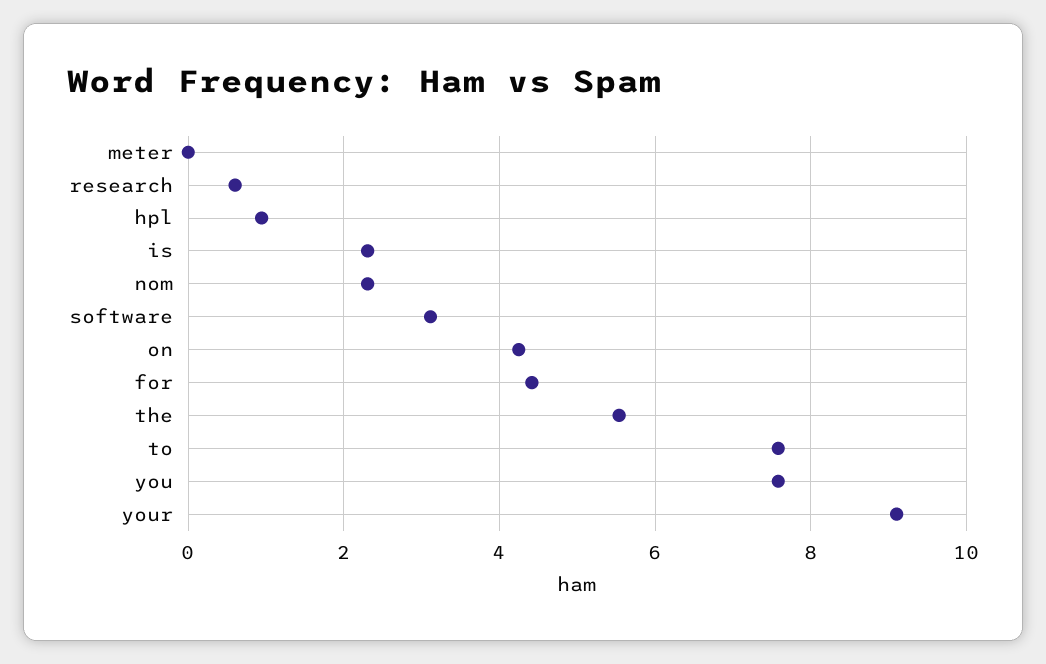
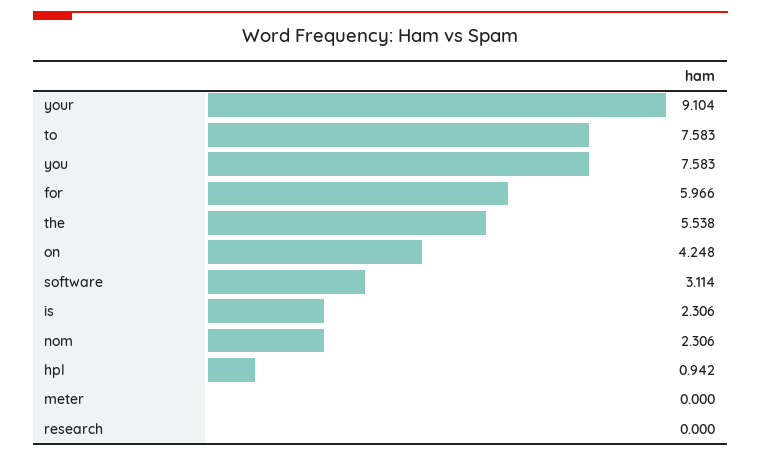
  {
    "meter": 0,
-   "research": 0.6,
+   "research": 0,
    "hpl": 0.942,
    "is": 2.306,
    "nom": 2.306,
    "software": 3.114,
    "on": 4.248,
-   "for": 4.4,
+   "for": 5.966,
    "the": 5.538,
    "to": 7.583,
    "you": 7.583,
    "your": 9.104
  }

